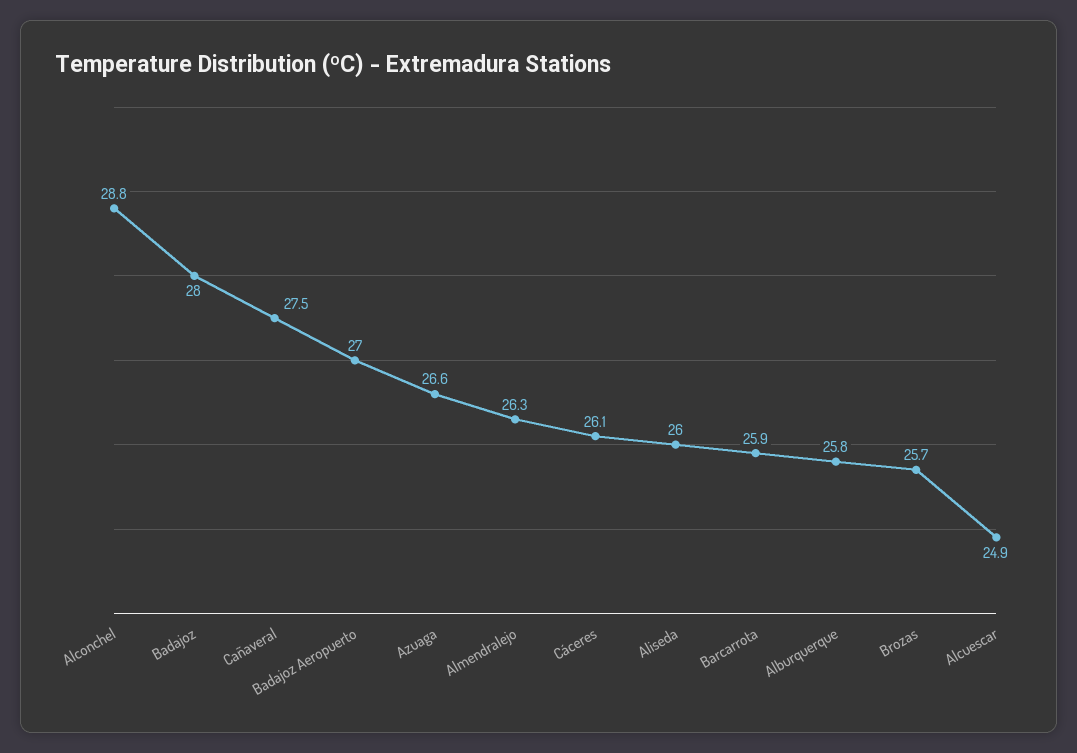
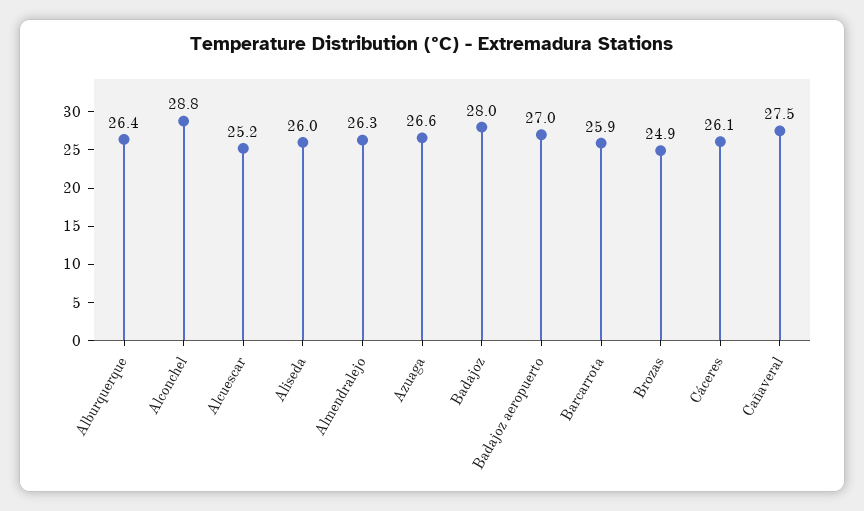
  {
    "Alconchel": 28.8,
    "Badajoz": 28,
    "Cañaveral": 27.5,
    "Badajoz Aeropuerto": 27,
    "Azuaga": 26.6,
    "Almendralejo": 26.3,
    "Cáceres": 26.1,
    "Aliseda": 26,
    "Barcarrota": 25.9,
-   "Alburquerque": 25.8,
+   "Alburquerque": 26.4,
-   "Brozas": 25.7,
+   "Brozas": 24.9,
-   "Alcuescar": 24.9
+   "Alcuescar": 25.2
  }

